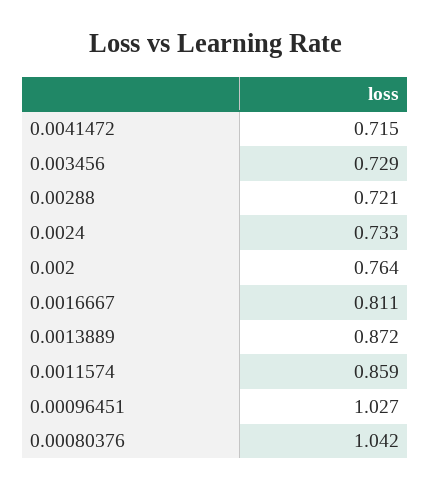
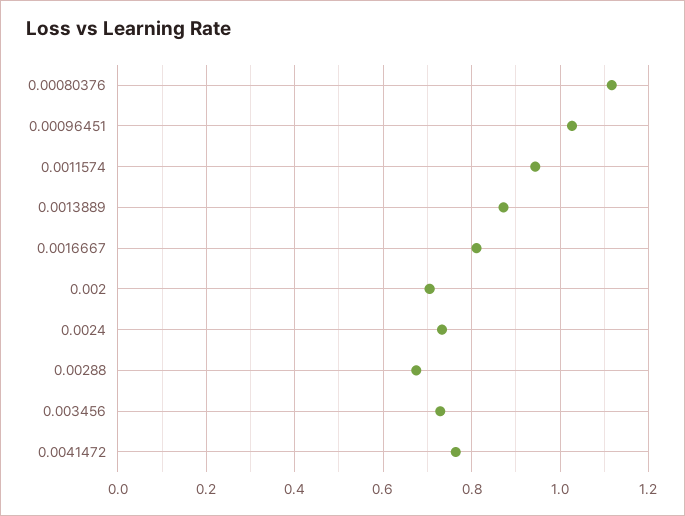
  {
-   "0.0041472": 0.715,
+   "0.0041472": 0.76,
    "0.003456": 0.729,
-   "0.00288": 0.721,
+   "0.00288": 0.68,
    "0.0024": 0.733,
-   "0.002": 0.764,
+   "0.002": 0.7,
    "0.0016667": 0.811,
    "0.0013889": 0.872,
-   "0.0011574": 0.859,
+   "0.0011574": 0.94,
    "0.00096451": 1.027,
-   "0.00080376": 1.042
+   "0.00080376": 1.12
  }

